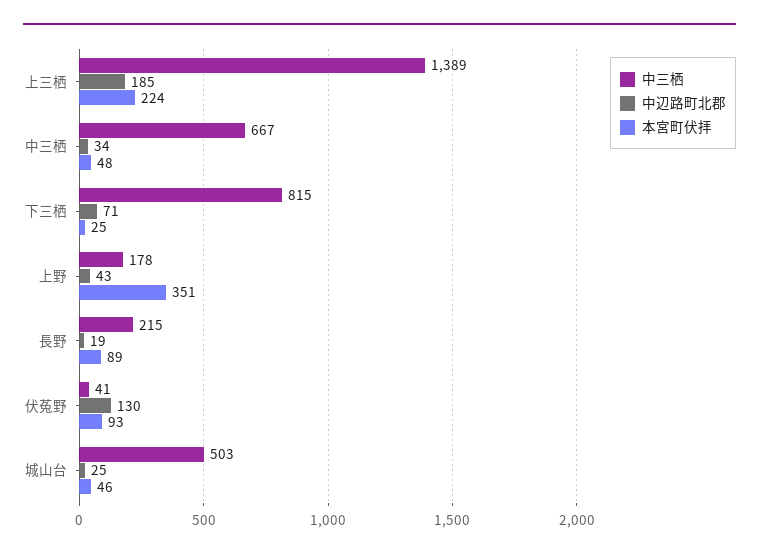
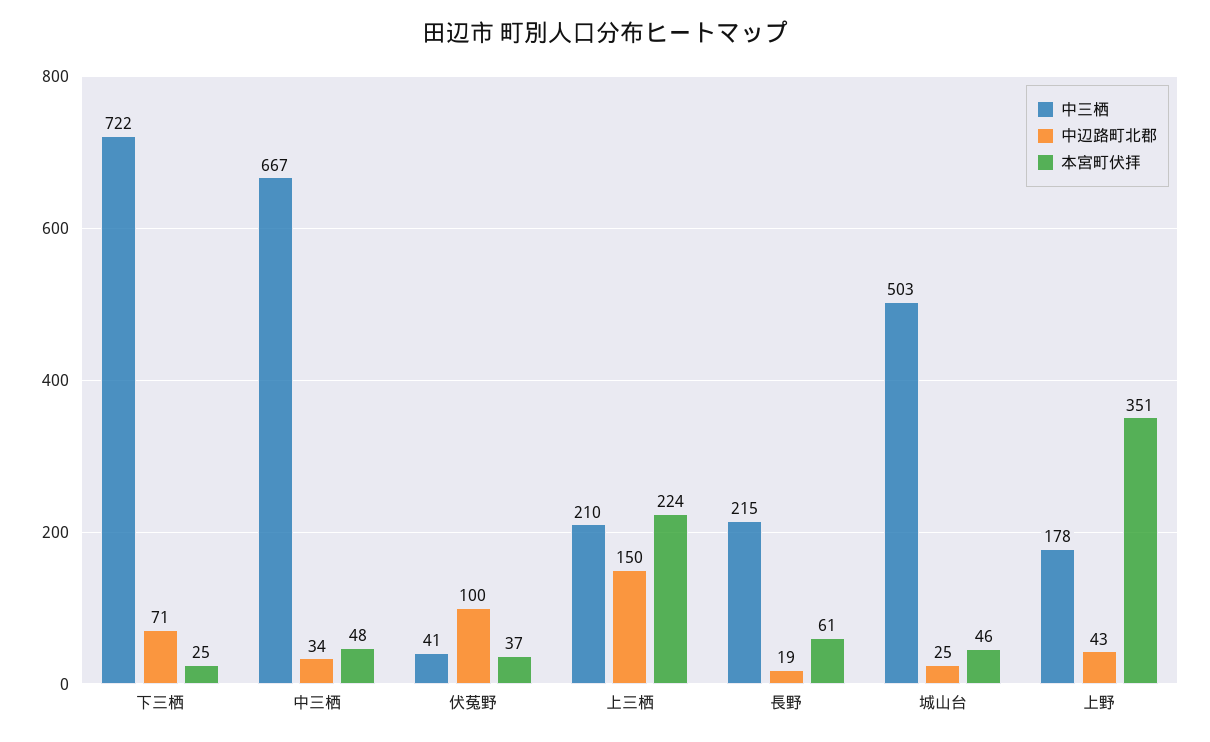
  {
    "中三栖": {
-     "上三栖": 1389,
+     "上三栖": 210,
      "中三栖": 667,
-     "下三栖": 815,
+     "下三栖": 722,
      "上野": 178,
      "長野": 215,
      "伏菟野": 41,
      "城山台": 503
    },
    "中辺路町北郡": {
-     "上三栖": 185,
+     "上三栖": 150,
      "中三栖": 34,
      "下三栖": 71,
      "上野": 43,
      "長野": 19,
-     "伏菟野": 130,
+     "伏菟野": 100,
      "城山台": 25
    },
    "本宮町伏拝": {
      "上三栖": 224,
      "中三栖": 48,
      "下三栖": 25,
      "上野": 351,
-     "長野": 89,
+     "長野": 61,
-     "伏菟野": 93,
+     "伏菟野": 37,
      "城山台": 46
    }
  }

